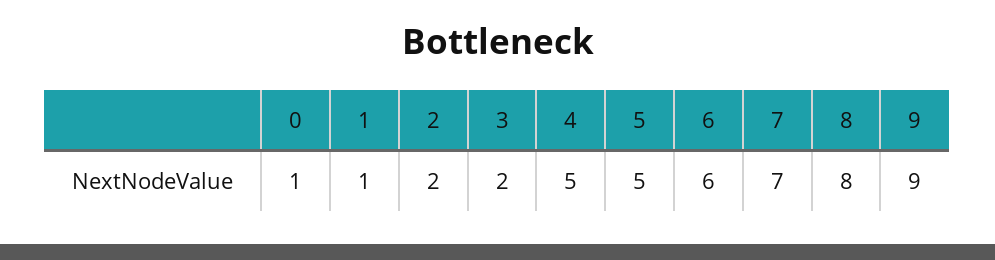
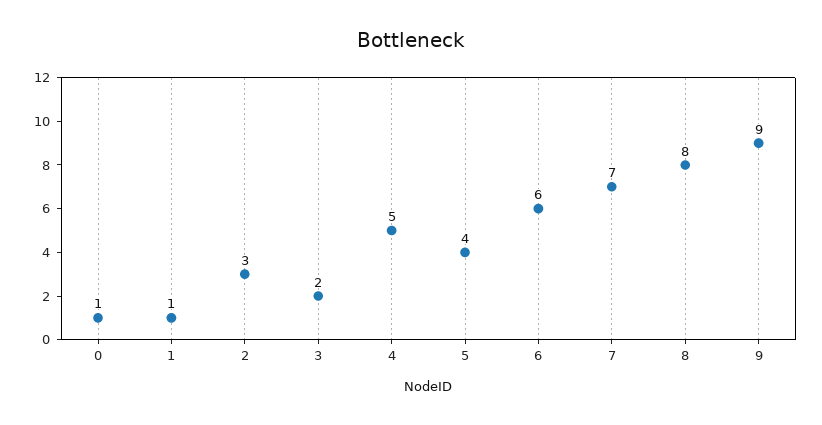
  {
    "0": 1,
    "1": 1,
-   "2": 2,
+   "2": 3,
    "3": 2,
    "4": 5,
-   "5": 5,
+   "5": 4,
    "6": 6,
    "7": 7,
    "8": 8,
    "9": 9
  }

